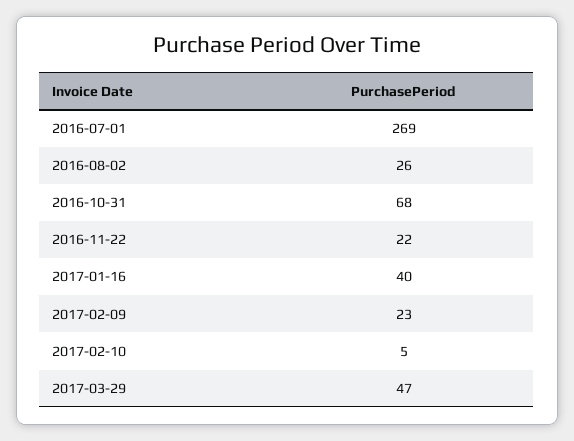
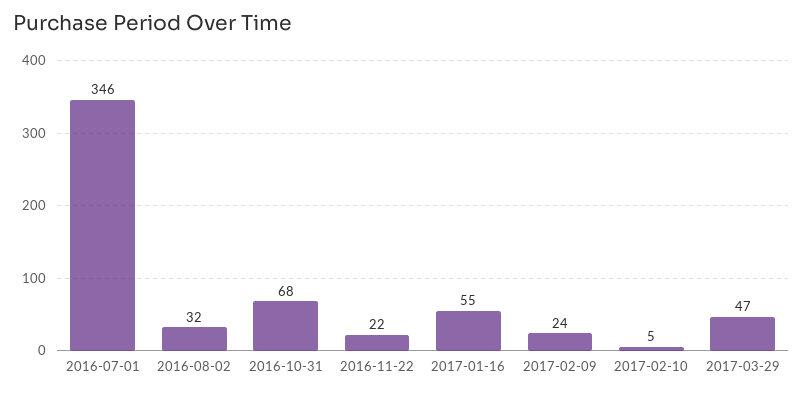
  {
-   "2016-07-01": 269,
+   "2016-07-01": 346,
-   "2016-08-02": 26,
+   "2016-08-02": 32,
    "2016-10-31": 68,
    "2016-11-22": 22,
-   "2017-01-16": 40,
+   "2017-01-16": 55,
-   "2017-02-09": 23,
+   "2017-02-09": 24,
    "2017-02-10": 5,
    "2017-03-29": 47
  }

